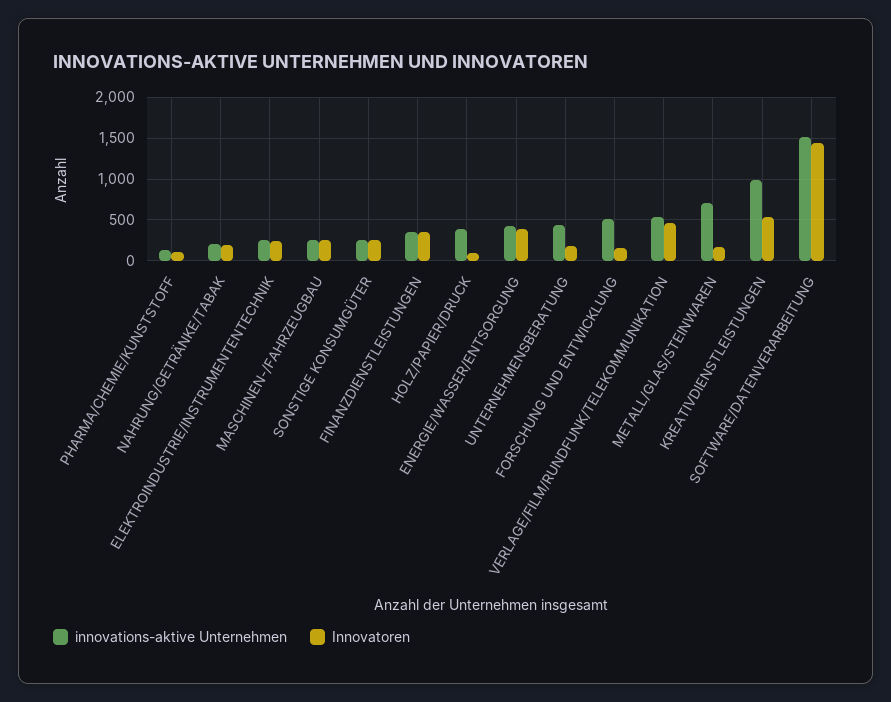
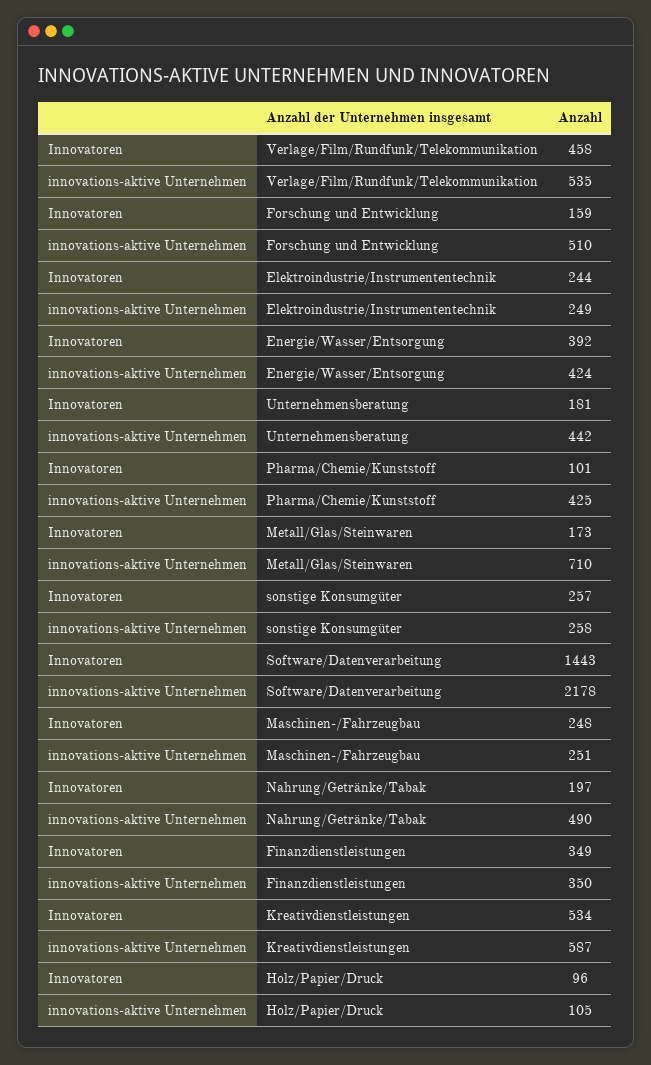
  {
    "innovations-aktive Unternehmen": {
-     "PHARMA/CHEMIE/KUNSTSTOFF": 100,
+     "PHARMA/CHEMIE/KUNSTSTOFF": 425,
-     "NAHRUNG/GETRÄNKE/TABAK": 200,
+     "NAHRUNG/GETRÄNKE/TABAK": 490,
      "ELEKTROINDUSTRIE/INSTRUMENTENTECHNIK": 249,
      "MASCHINEN-/FAHRZEUGBAU": 251,
      "SONSTIGE KONSUMGÜTER": 258,
      "FINANZDIENSTLEISTUNGEN": 350,
-     "HOLZ/PAPIER/DRUCK": 400,
+     "HOLZ/PAPIER/DRUCK": 105,
      "ENERGIE/WASSER/ENTSORGUNG": 424,
      "UNTERNEHMENSBERATUNG": 442,
      "FORSCHUNG UND ENTWICKLUNG": 510,
      "VERLAGE/FILM/RUNDFUNK/TELEKOMMUNIKATION": 535,
      "METALL/GLAS/STEINWAREN": 710,
-     "KREATIVDIENSTLEISTUNGEN": 1000,
+     "KREATIVDIENSTLEISTUNGEN": 587,
-     "SOFTWARE/DATENVERARBEITUNG": 1500
+     "SOFTWARE/DATENVERARBEITUNG": 2178
    },
    "Innovatoren": {
      "PHARMA/CHEMIE/KUNSTSTOFF": 101,
      "NAHRUNG/GETRÄNKE/TABAK": 197,
      "ELEKTROINDUSTRIE/INSTRUMENTENTECHNIK": 244,
      "MASCHINEN-/FAHRZEUGBAU": 248,
      "SONSTIGE KONSUMGÜTER": 257,
      "FINANZDIENSTLEISTUNGEN": 349,
      "HOLZ/PAPIER/DRUCK": 96,
      "ENERGIE/WASSER/ENTSORGUNG": 392,
      "UNTERNEHMENSBERATUNG": 181,
      "FORSCHUNG UND ENTWICKLUNG": 159,
      "VERLAGE/FILM/RUNDFUNK/TELEKOMMUNIKATION": 458,
      "METALL/GLAS/STEINWAREN": 173,
      "KREATIVDIENSTLEISTUNGEN": 534,
      "SOFTWARE/DATENVERARBEITUNG": 1443
    }
  }

